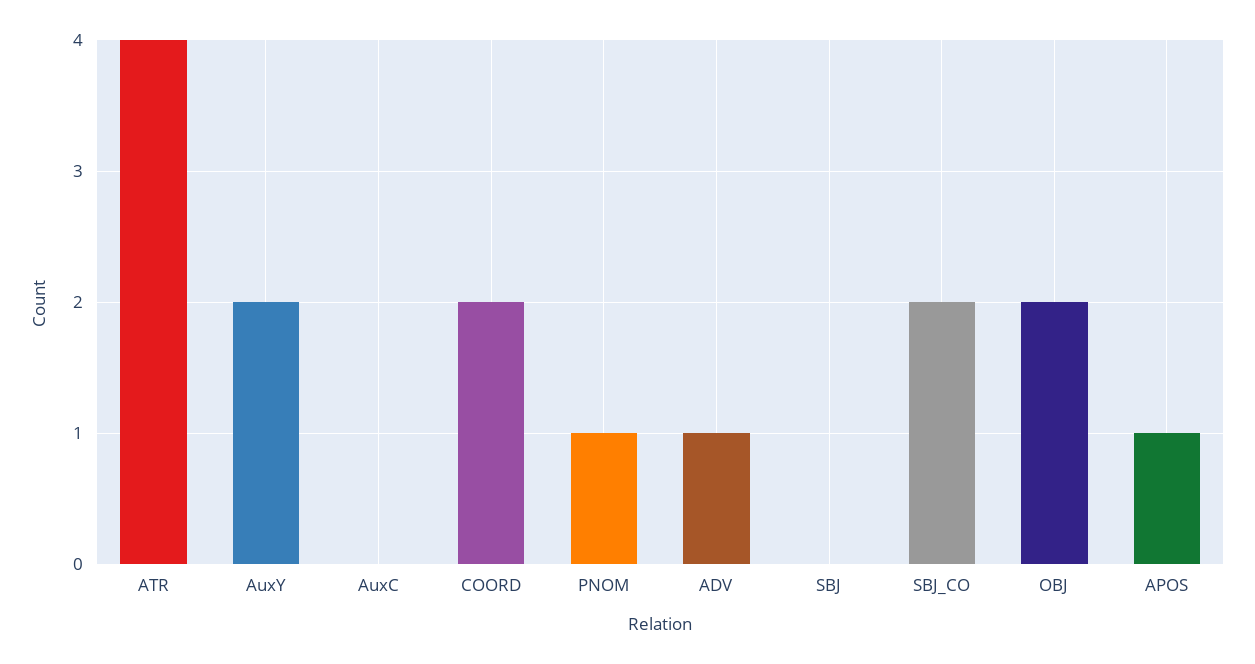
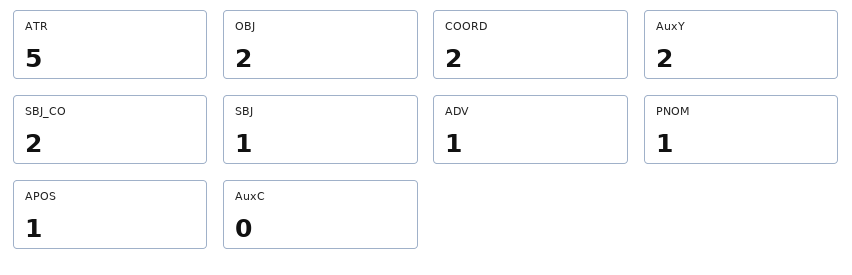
  {
-   "ATR": 4,
+   "ATR": 5,
    "AuxY": 2,
    "AuxC": 0,
    "COORD": 2,
    "PNOM": 1,
    "ADV": 1,
-   "SBJ": 0,
+   "SBJ": 1,
    "SBJ_CO": 2,
    "OBJ": 2,
    "APOS": 1
  }

